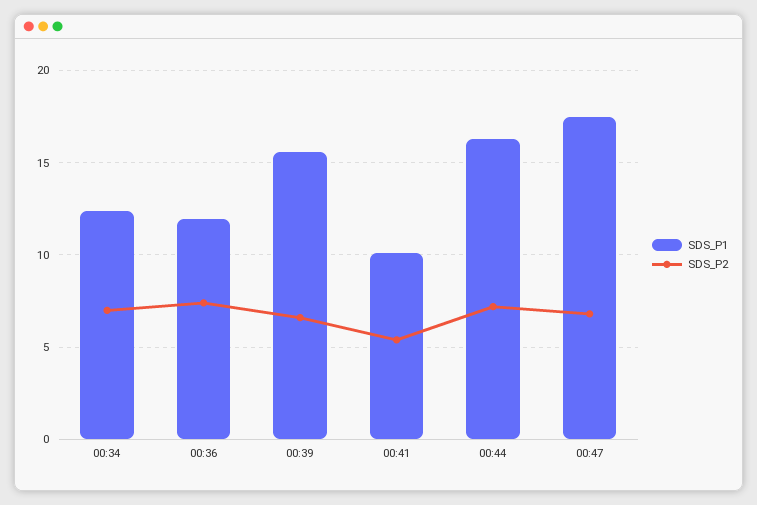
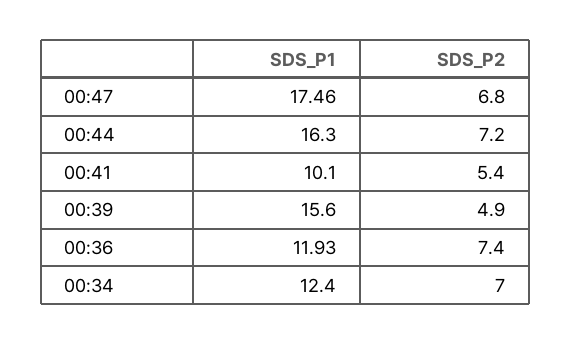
  {
    "SDS_P1": {
      "00:34": 12.4,
      "00:36": 11.93,
      "00:39": 15.6,
      "00:41": 10.1,
      "00:44": 16.3,
      "00:47": 17.46
    },
    "SDS_P2": {
      "00:34": 7,
      "00:36": 7.4,
-     "00:39": 6.5,
+     "00:39": 4.9,
      "00:41": 5.4,
      "00:44": 7.2,
      "00:47": 6.8
    }
  }

